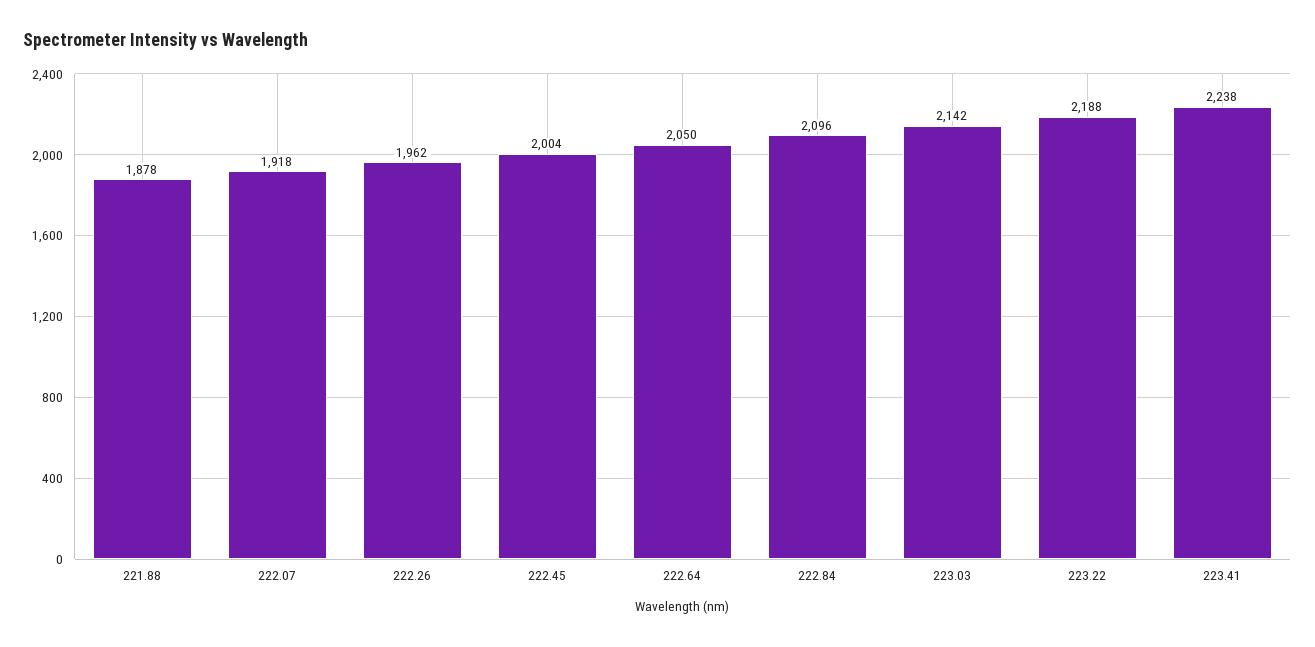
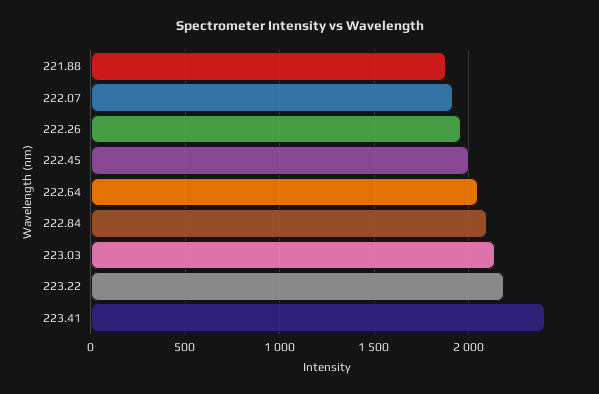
  {
    "221.88": 1878,
    "222.07": 1918,
    "222.26": 1962,
    "222.45": 2004,
    "222.64": 2050,
    "222.84": 2096,
    "223.03": 2142,
    "223.22": 2188,
-   "223.41": 2238
+   "223.41": 2400
  }

